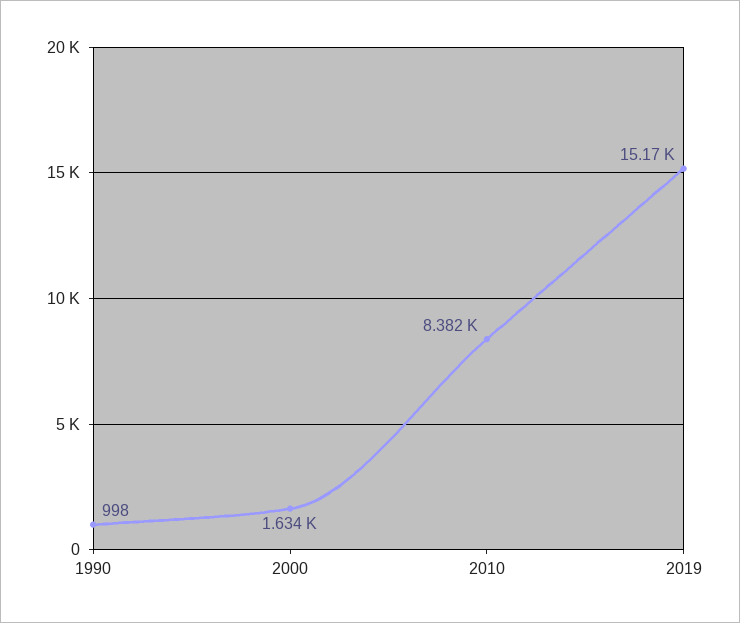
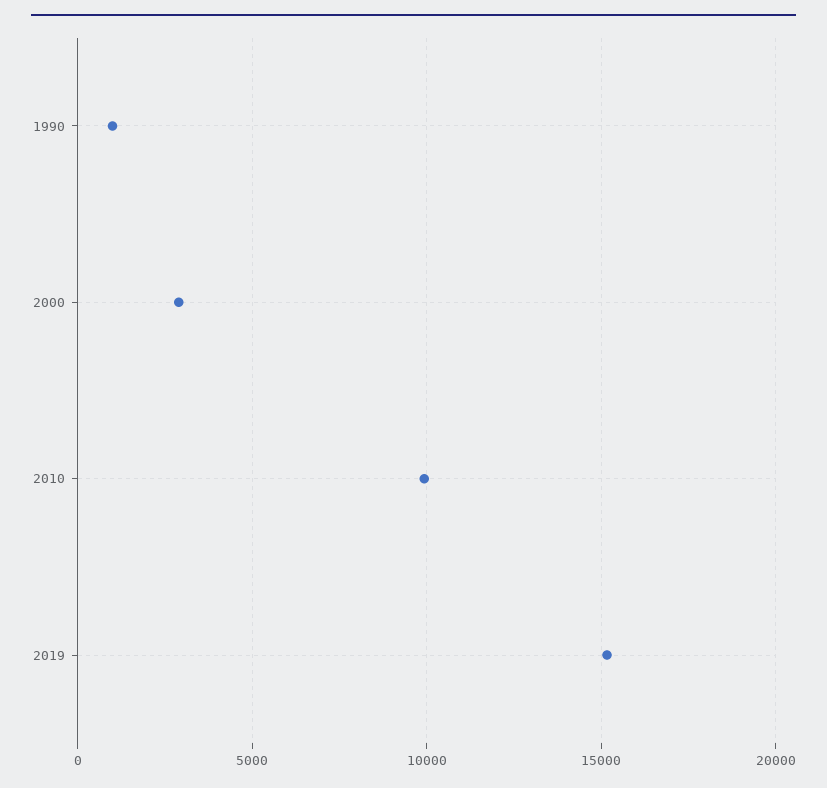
  {
    "1990": 998,
-   "2000": 1634,
+   "2000": 3000,
-   "2010": 8382,
+   "2010": 10000,
    "2019": 15170
  }

